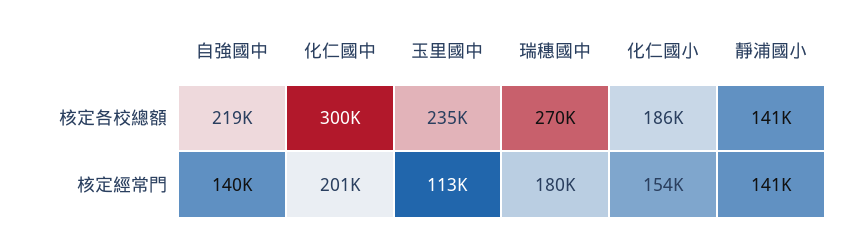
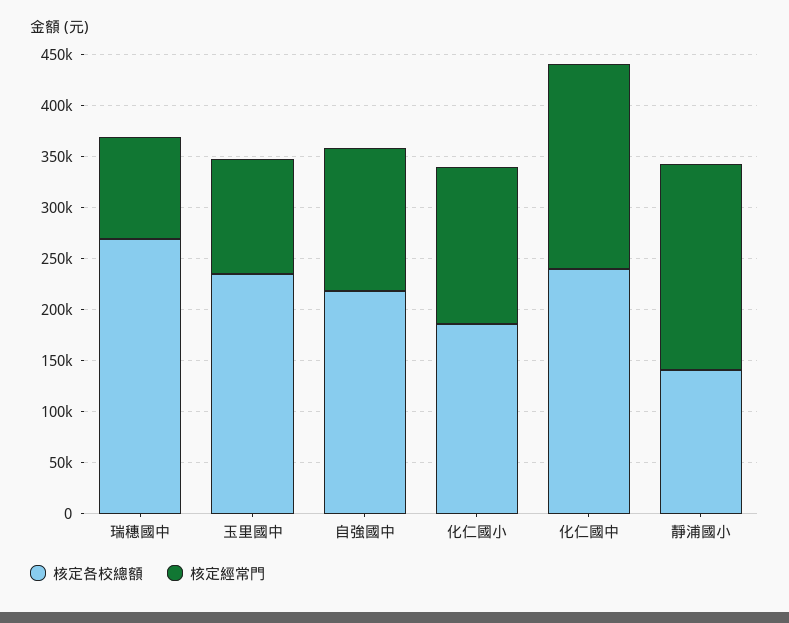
  {
    "核定各校總額": {
      "自強國中": 219000,
-     "化仁國中": 300000,
+     "化仁國中": 240000,
      "玉里國中": 235000,
      "瑞穗國中": 270000,
      "化仁國小": 186000,
      "靜浦國小": 141000
    },
    "核定經常門": {
      "自強國中": 140000,
      "化仁國中": 201000,
      "玉里國中": 113000,
-     "瑞穗國中": 180000,
+     "瑞穗國中": 100000,
      "化仁國小": 154000,
-     "靜浦國小": 141000
+     "靜浦國小": 200000
    }
  }

